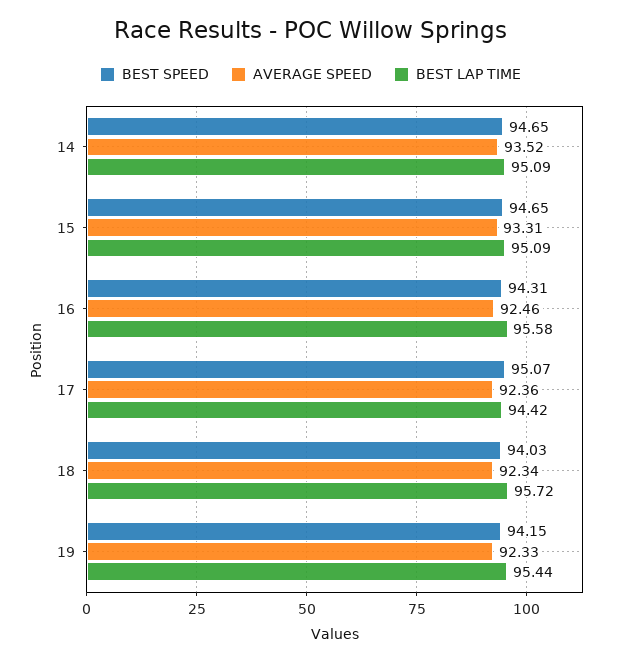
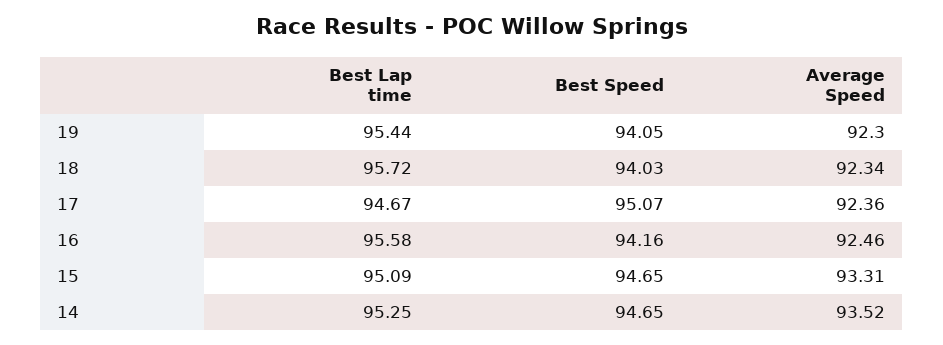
  {
    "BEST SPEED": {
      "14": 94.65,
      "15": 94.65,
-     "16": 94.31,
+     "16": 94.16,
      "17": 95.07,
      "18": 94.03,
-     "19": 94.15
+     "19": 94.05
    },
    "AVERAGE SPEED": {
      "14": 93.52,
      "15": 93.31,
      "16": 92.46,
      "17": 92.36,
      "18": 92.34,
-     "19": 92.33
+     "19": 92.3
    },
    "BEST LAP TIME": {
-     "14": 95.09,
+     "14": 95.25,
      "15": 95.09,
      "16": 95.58,
-     "17": 94.42,
+     "17": 94.67,
      "18": 95.72,
      "19": 95.44
    }
  }

